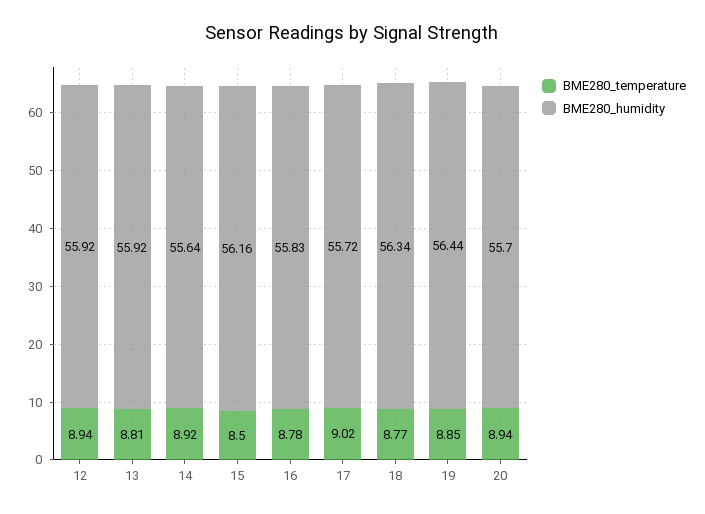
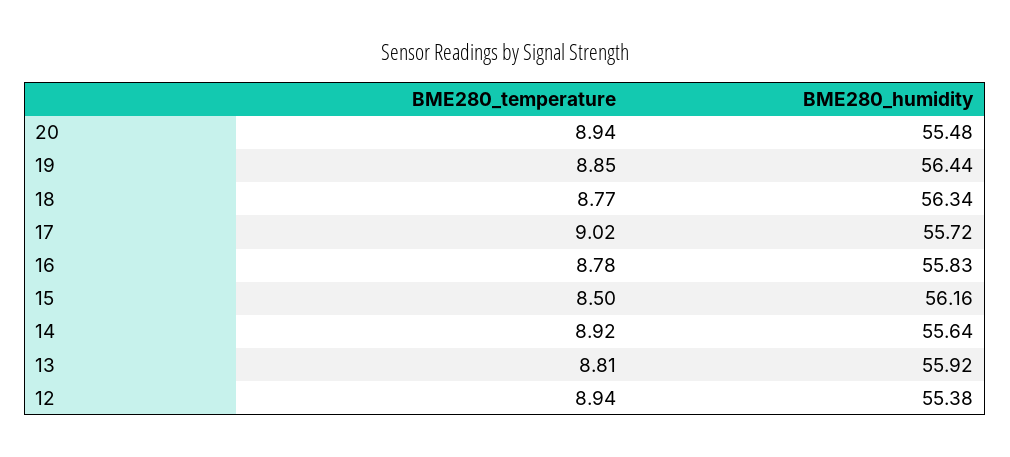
  {
    "BME280_temperature": {
      "12": 8.94,
      "13": 8.81,
      "14": 8.92,
      "15": 8.5,
      "16": 8.78,
      "17": 9.02,
      "18": 8.77,
      "19": 8.85,
      "20": 8.94
    },
    "BME280_humidity": {
-     "12": 55.92,
+     "12": 55.38,
      "13": 55.92,
      "14": 55.64,
      "15": 56.16,
      "16": 55.83,
      "17": 55.72,
      "18": 56.34,
      "19": 56.44,
-     "20": 55.7
+     "20": 55.48
    }
  }

